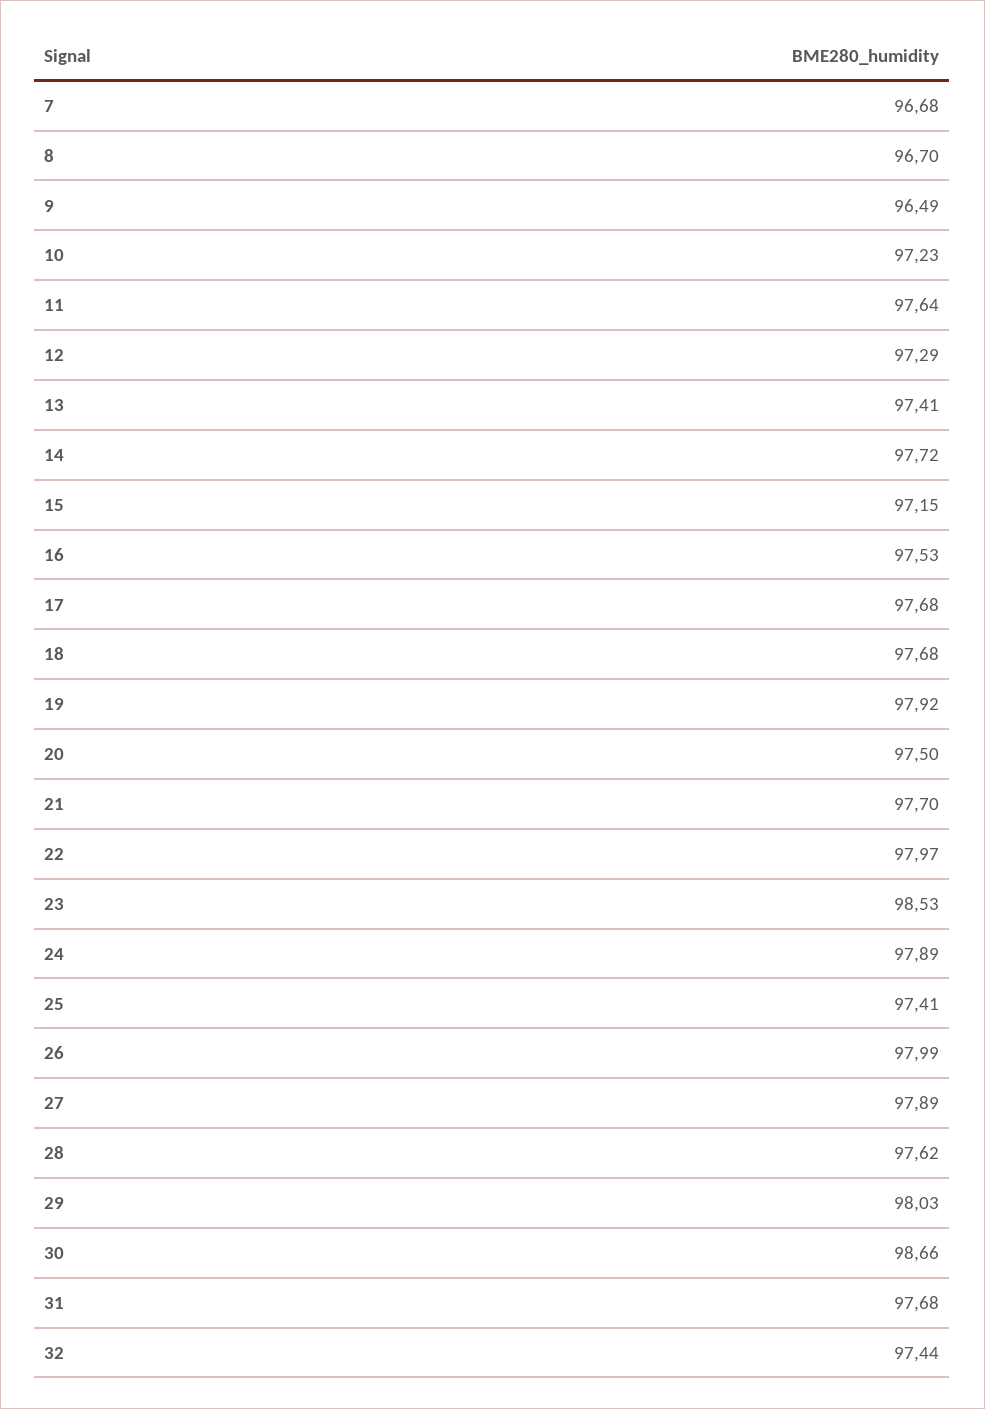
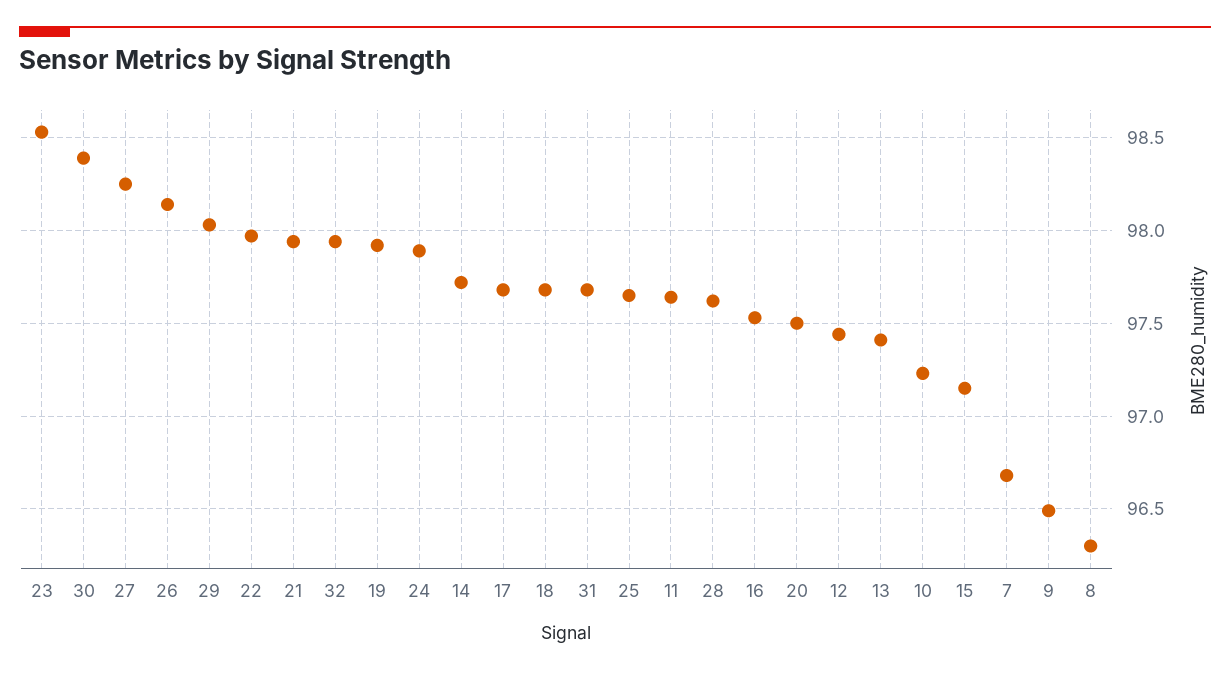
  {
    "7": 96.68,
-   "8": 96.7,
+   "8": 96.3,
    "9": 96.49,
    "10": 97.23,
    "11": 97.64,
-   "12": 97.29,
+   "12": 97.45,
    "13": 97.41,
    "14": 97.72,
    "15": 97.15,
    "16": 97.53,
    "17": 97.68,
    "18": 97.68,
    "19": 97.92,
    "20": 97.5,
-   "21": 97.7,
+   "21": 97.95,
    "22": 97.97,
    "23": 98.53,
    "24": 97.89,
-   "25": 97.41,
+   "25": 97.65,
-   "26": 97.99,
+   "26": 98.15,
-   "27": 97.89,
+   "27": 98.25,
    "28": 97.62,
    "29": 98.03,
-   "30": 98.66,
+   "30": 98.4,
    "31": 97.68,
-   "32": 97.44
+   "32": 97.95
  }

